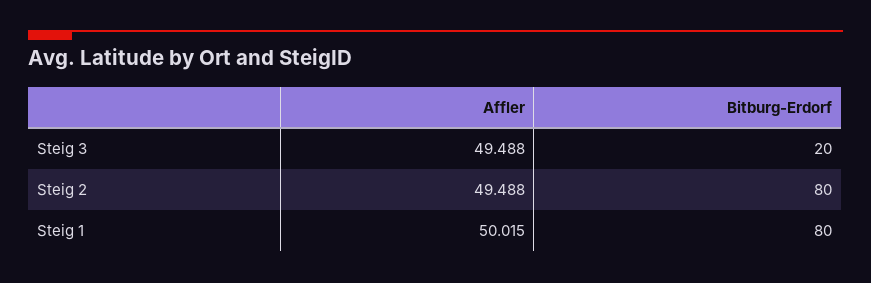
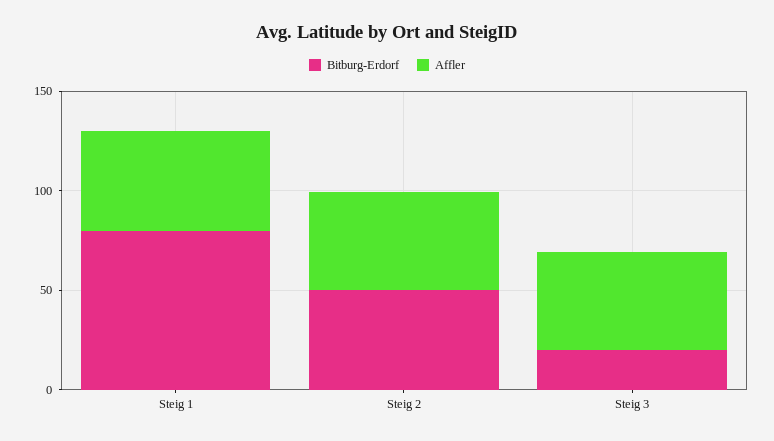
  {
    "Affler": {
      "Steig 3": 49.488,
      "Steig 2": 49.488,
      "Steig 1": 50.015
    },
    "Bitburg-Erdorf": {
      "Steig 3": 20,
-     "Steig 2": 80,
+     "Steig 2": 50,
      "Steig 1": 80
    }
  }

